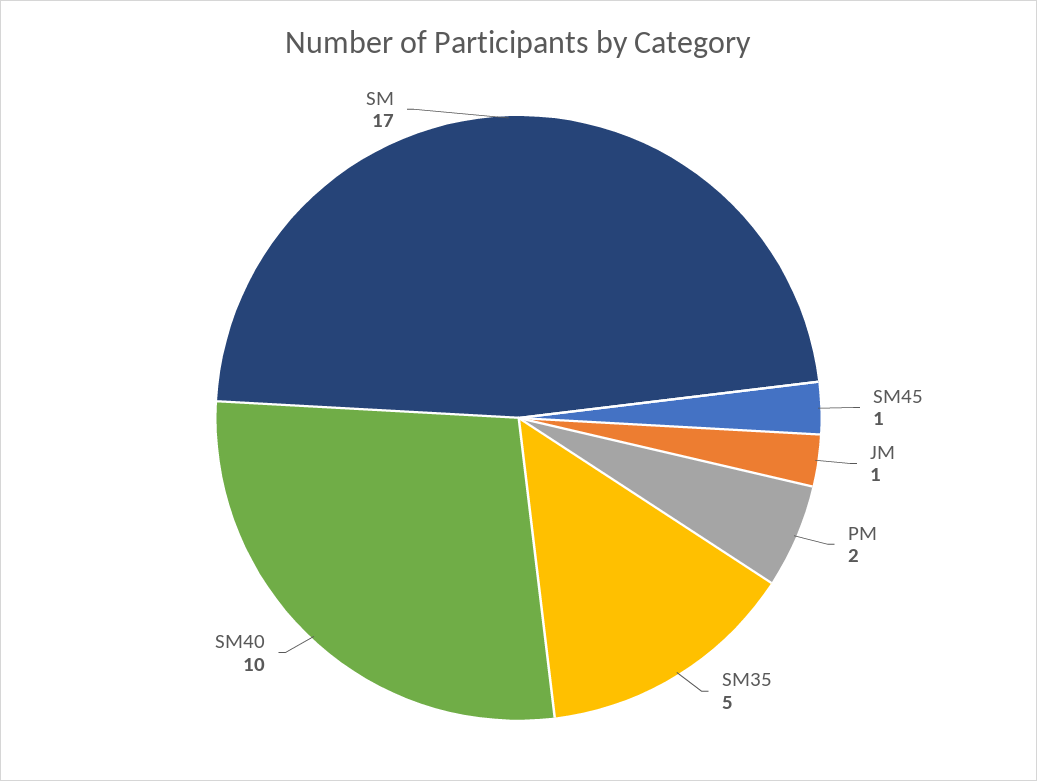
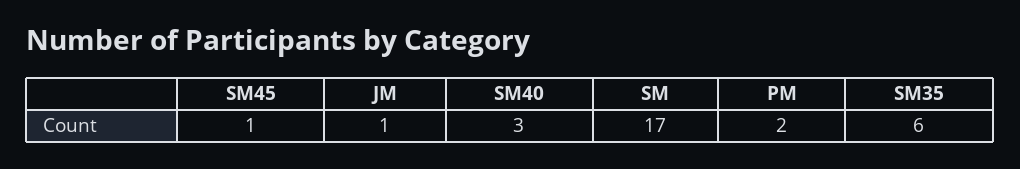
  {
    "SM45": 1,
    "JM": 1,
    "PM": 2,
-   "SM35": 5,
+   "SM35": 6,
-   "SM40": 10,
+   "SM40": 3,
    "SM": 17
  }

